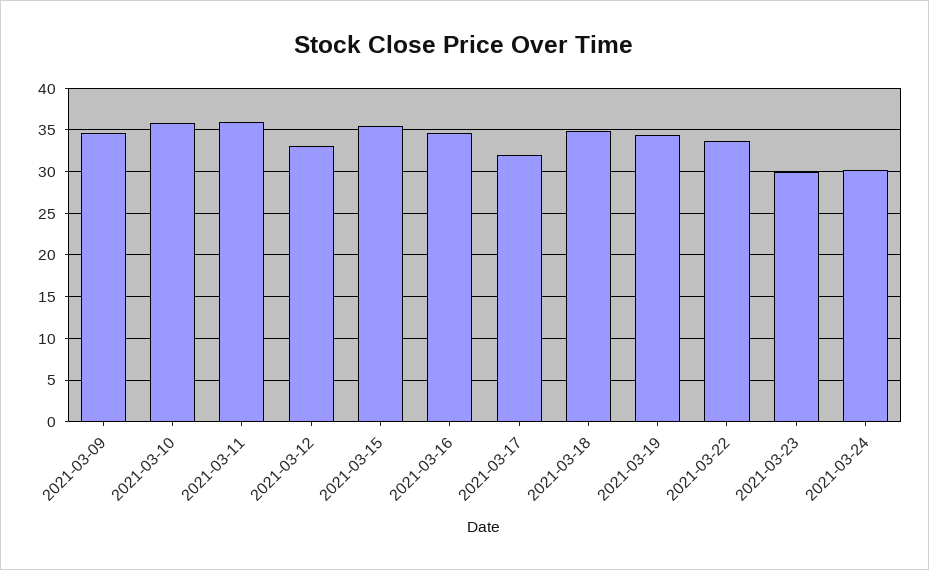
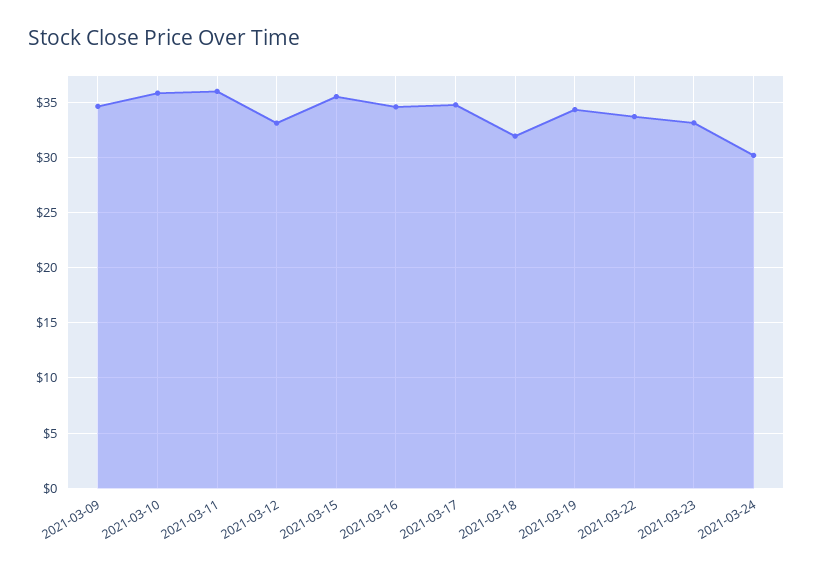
  {
    "2021-03-09": 35,
    "2021-03-10": 36,
    "2021-03-11": 36,
    "2021-03-12": 33,
    "2021-03-15": 36,
    "2021-03-16": 35,
-   "2021-03-17": 32,
+   "2021-03-17": 35,
-   "2021-03-18": 35,
+   "2021-03-18": 32,
    "2021-03-19": 34,
    "2021-03-22": 34,
-   "2021-03-23": 30,
+   "2021-03-23": 33,
    "2021-03-24": 30
  }

